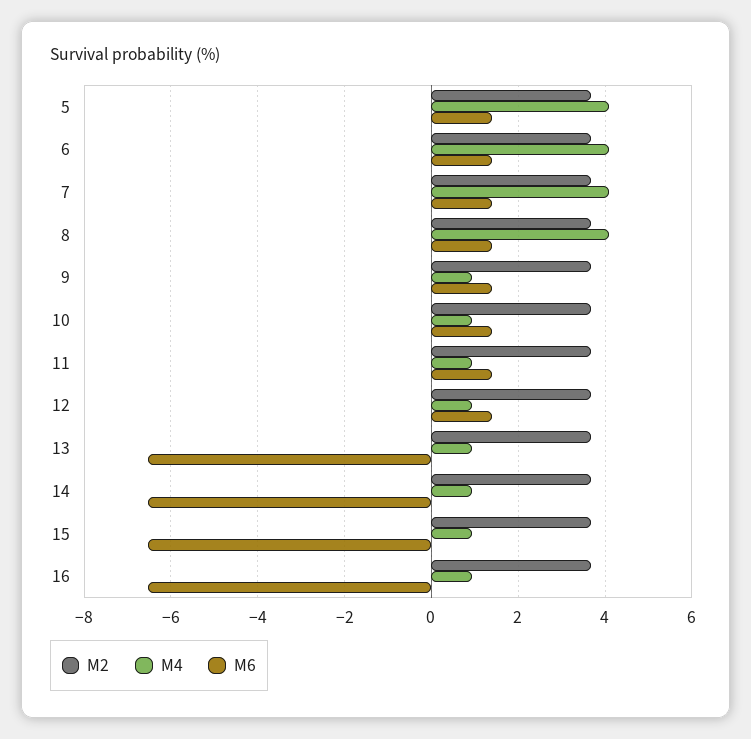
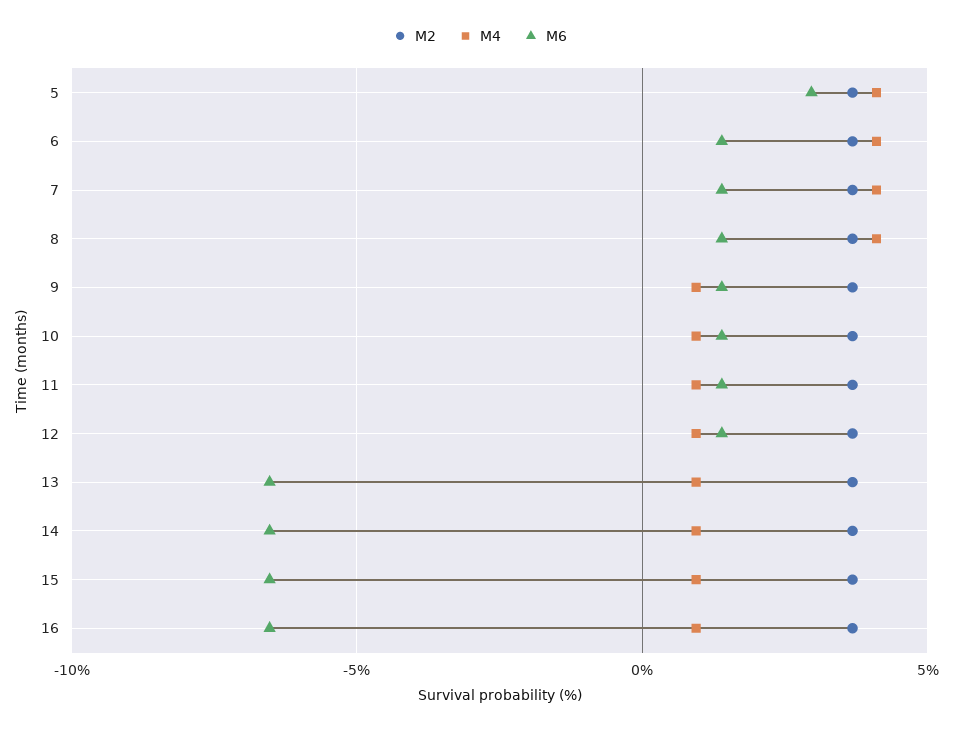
  {
    "M2": {
      "5": 3.6,
      "6": 3.6,
      "7": 3.6,
      "8": 3.6,
      "9": 3.6,
      "10": 3.6,
      "11": 3.6,
      "12": 3.6,
      "13": 3.6,
      "14": 3.6,
      "15": 3.6,
      "16": 3.6
    },
    "M4": {
      "5": 4.2,
      "6": 4.2,
      "7": 4.2,
      "8": 4.2,
      "9": 1,
      "10": 1,
      "11": 1,
      "12": 1,
      "13": 1,
      "14": 1,
      "15": 1,
      "16": 1
    },
    "M6": {
-     "5": 1.4,
+     "5": 3,
      "6": 1.4,
      "7": 1.4,
      "8": 1.4,
      "9": 1.4,
      "10": 1.4,
      "11": 1.4,
      "12": 1.4,
      "13": -6.6,
      "14": -6.6,
      "15": -6.6,
      "16": -6.6
    }
  }

